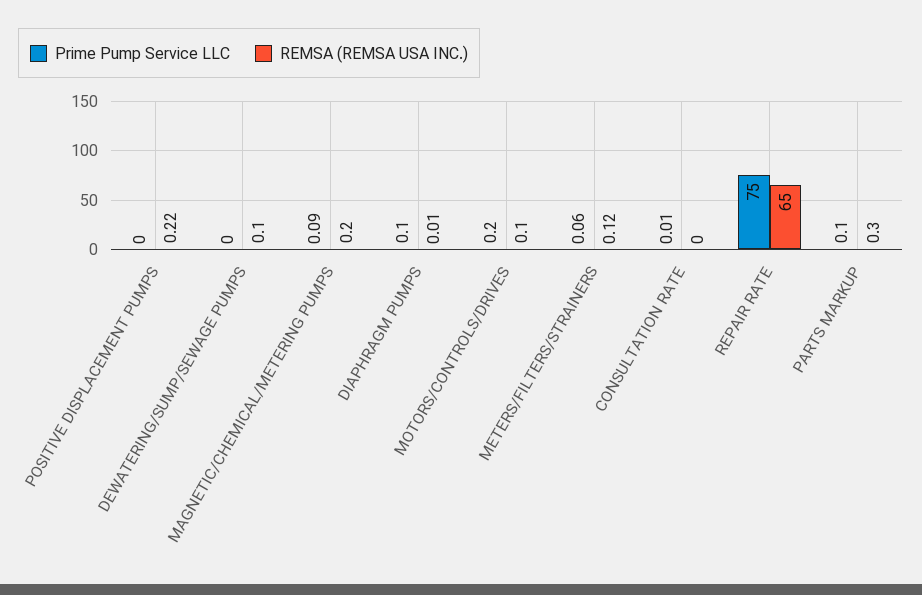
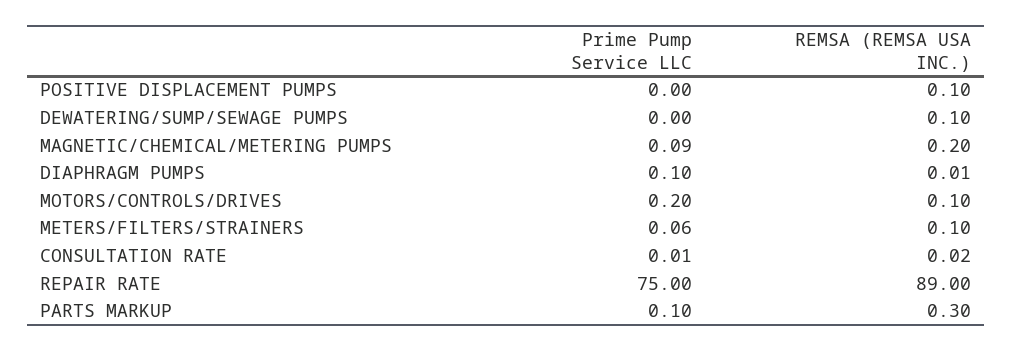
  {
    "Prime Pump Service LLC": {
      "POSITIVE DISPLACEMENT PUMPS": 0,
      "DEWATERING/SUMP/SEWAGE PUMPS": 0,
      "MAGNETIC/CHEMICAL/METERING PUMPS": 0.09,
      "DIAPHRAGM PUMPS": 0.1,
      "MOTORS/CONTROLS/DRIVES": 0.2,
      "METERS/FILTERS/STRAINERS": 0.06,
      "CONSULTATION RATE": 0.01,
      "REPAIR RATE": 75,
      "PARTS MARKUP": 0.1
    },
    "REMSA (REMSA USA INC.)": {
-     "POSITIVE DISPLACEMENT PUMPS": 0.22,
+     "POSITIVE DISPLACEMENT PUMPS": 0.1,
      "DEWATERING/SUMP/SEWAGE PUMPS": 0.1,
      "MAGNETIC/CHEMICAL/METERING PUMPS": 0.2,
      "DIAPHRAGM PUMPS": 0.01,
      "MOTORS/CONTROLS/DRIVES": 0.1,
-     "METERS/FILTERS/STRAINERS": 0.12,
+     "METERS/FILTERS/STRAINERS": 0.1,
-     "CONSULTATION RATE": 0,
+     "CONSULTATION RATE": 0.02,
-     "REPAIR RATE": 65,
+     "REPAIR RATE": 89,
      "PARTS MARKUP": 0.3
    }
  }

